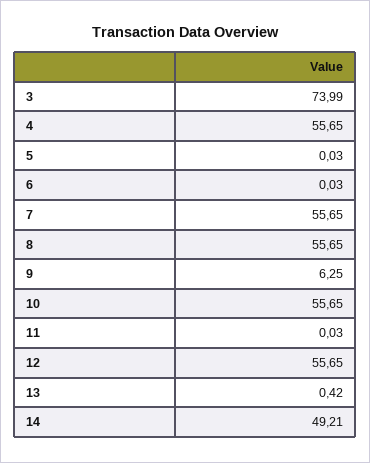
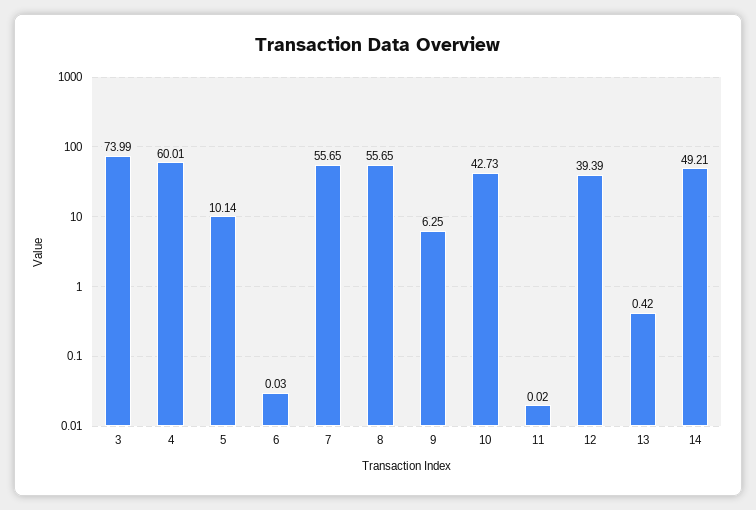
  {
    "3": 73.99,
-   "4": 55.65,
+   "4": 60.01,
-   "5": 0.03,
+   "5": 10.14,
    "6": 0.03,
    "7": 55.65,
    "8": 55.65,
    "9": 6.25,
-   "10": 55.65,
+   "10": 42.73,
-   "11": 0.03,
+   "11": 0.02,
-   "12": 55.65,
+   "12": 39.39,
    "13": 0.42,
    "14": 49.21
  }

